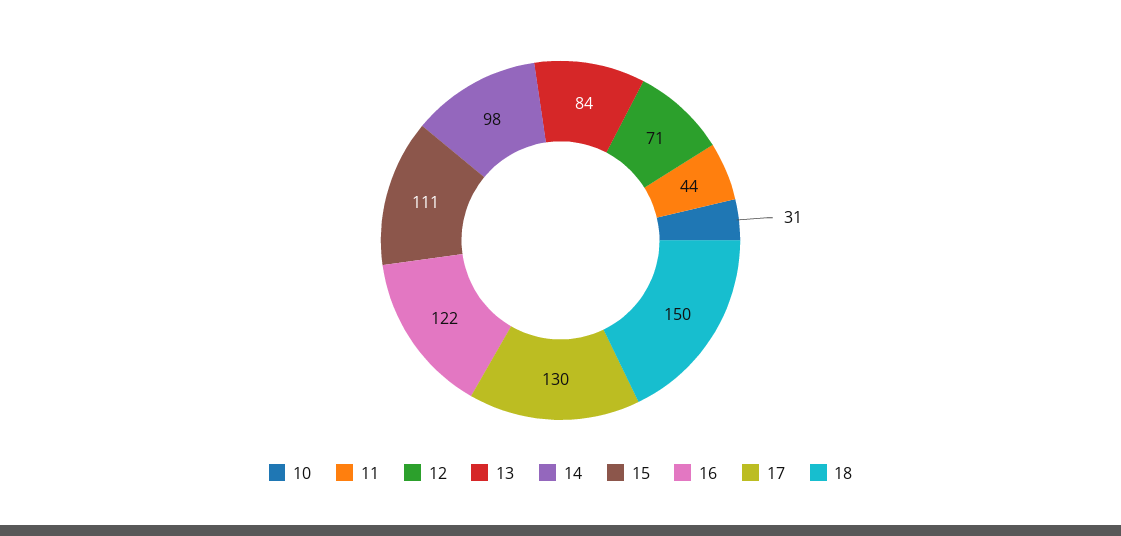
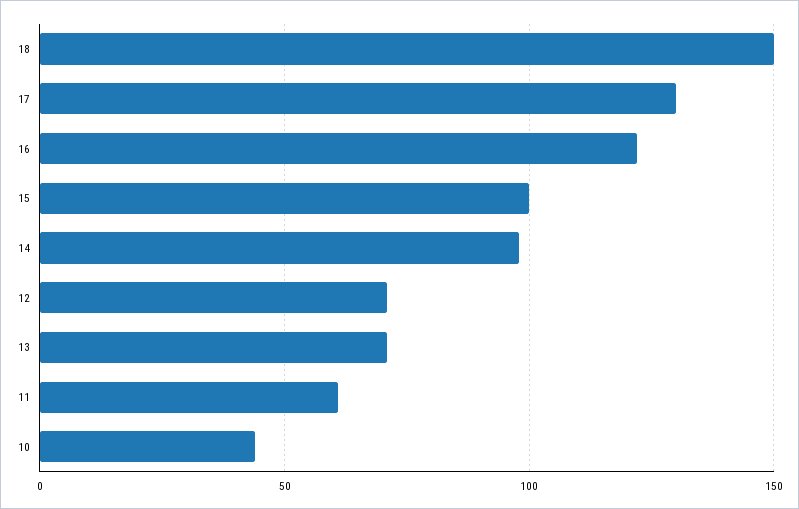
  {
-   "10": 31,
+   "10": 45,
-   "11": 44,
+   "11": 60,
    "12": 71,
-   "13": 84,
+   "13": 70,
    "14": 98,
-   "15": 111,
+   "15": 100,
    "16": 122,
    "17": 130,
    "18": 150
  }

